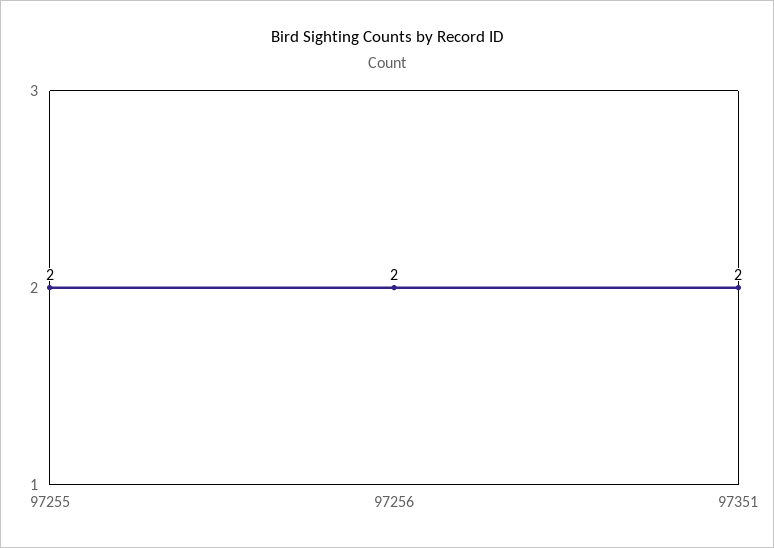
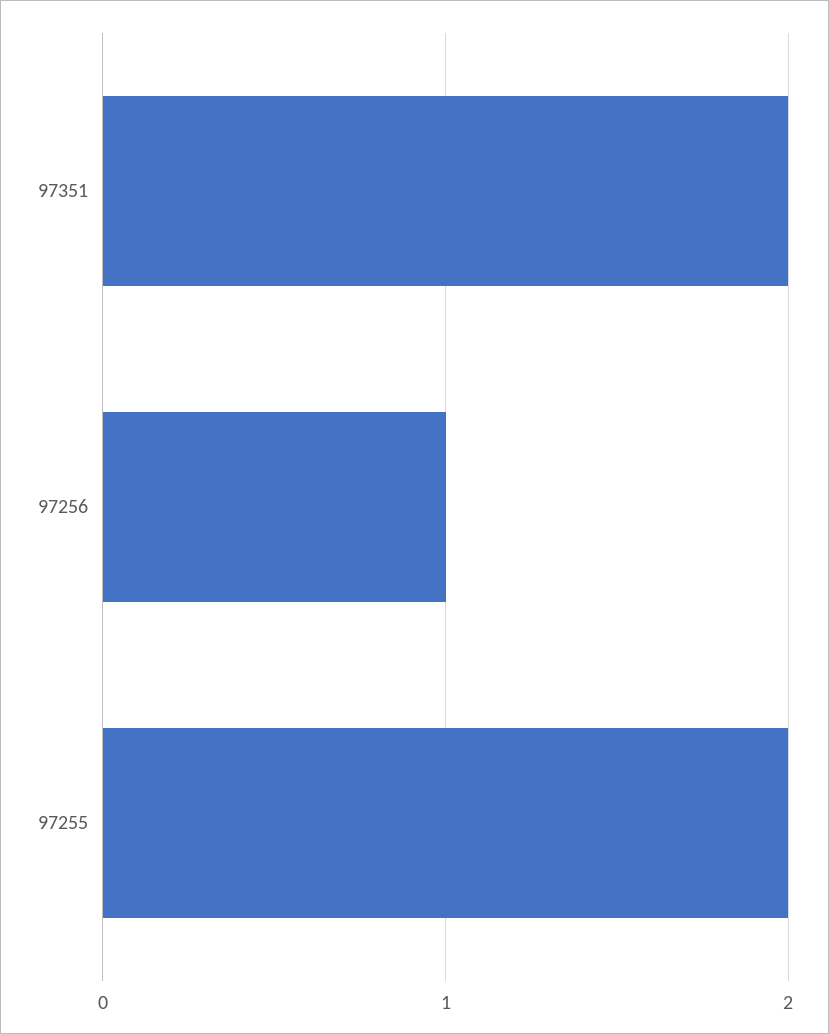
  {
    "97255": 2,
-   "97256": 2,
+   "97256": 1,
    "97351": 2
  }

